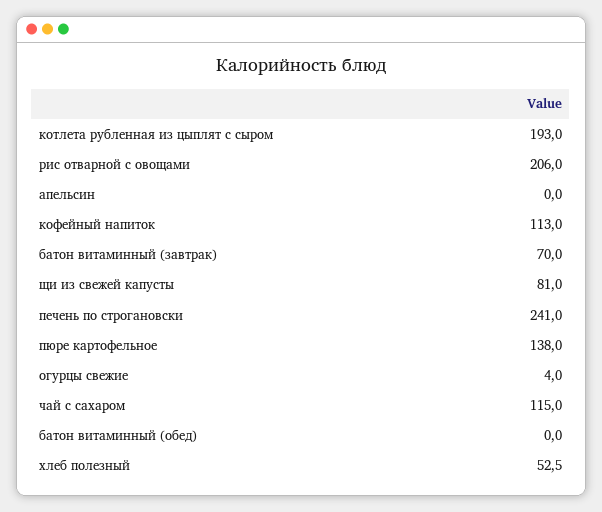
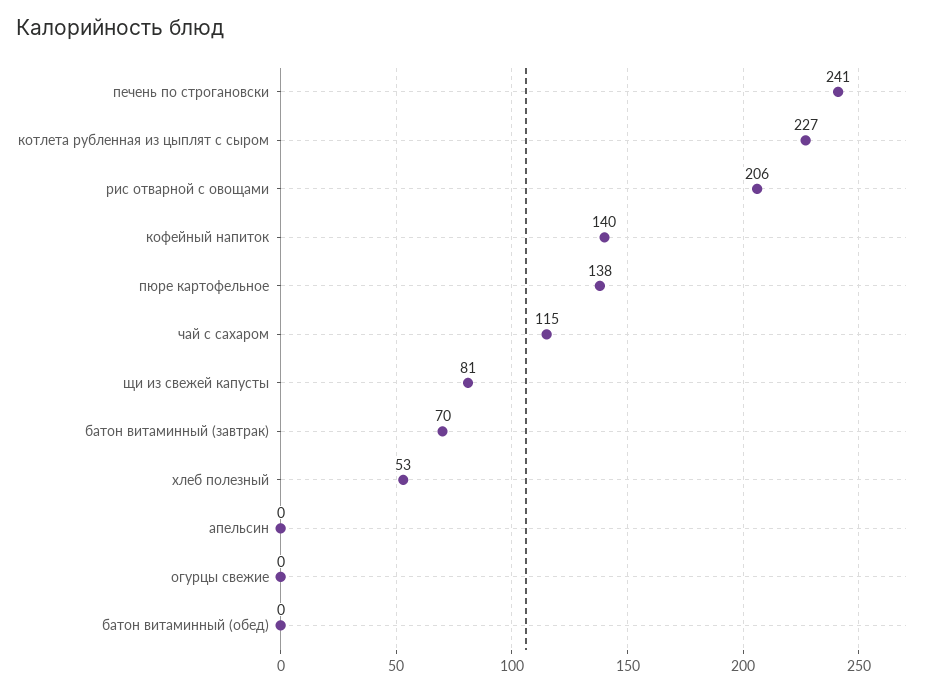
  {
-   "котлета рубленная из цыплят с сыром": 193,
+   "котлета рубленная из цыплят с сыром": 227,
    "рис отварной с овощами": 206,
    "апельсин": 0,
-   "кофейный напиток": 113,
+   "кофейный напиток": 140,
    "батон витаминный (завтрак)": 70,
    "щи из свежей капусты": 81,
    "печень по строгановски": 241,
    "пюре картофельное": 138,
-   "огурцы свежие": 4,
+   "огурцы свежие": 0,
    "чай с сахаром": 115,
    "батон витаминный (обед)": 0,
    "хлеб полезный": 52.5
  }

